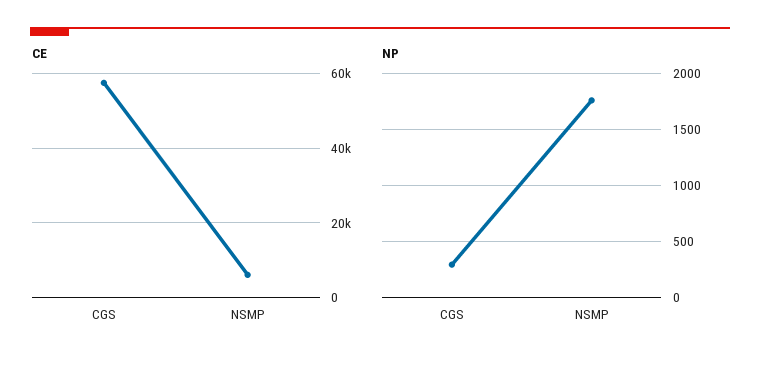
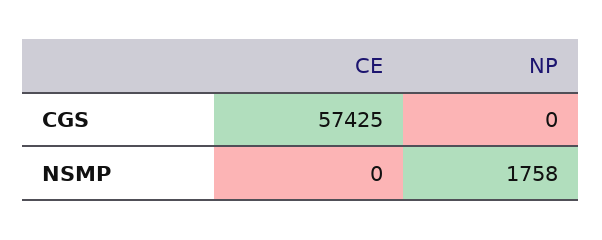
  {
    "CE": {
      "CGS": 57425,
-     "NSMP": 6000
+     "NSMP": 0
    },
    "NP": {
-     "CGS": 300,
+     "CGS": 0,
      "NSMP": 1758
    }
  }

